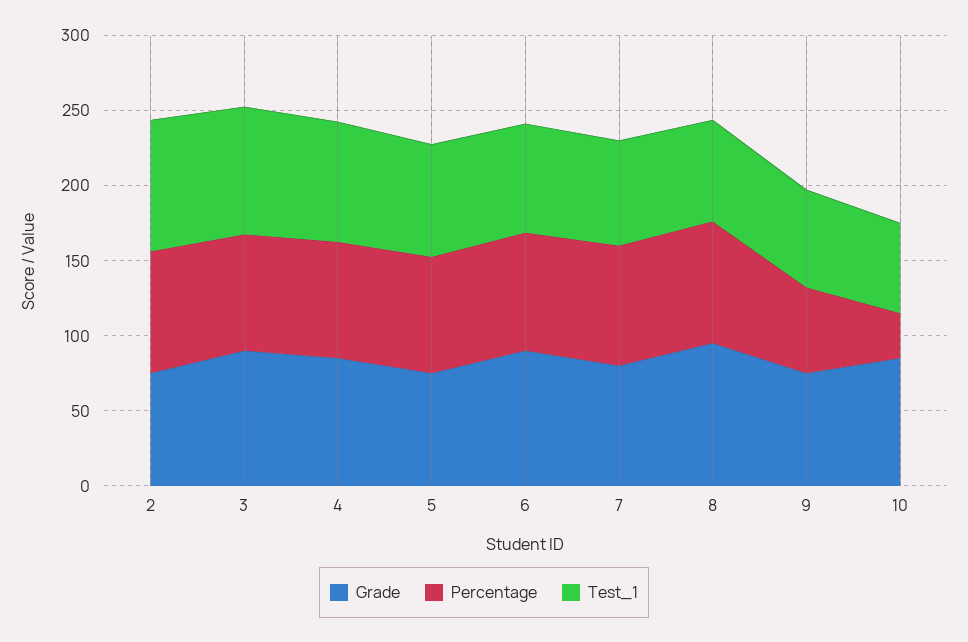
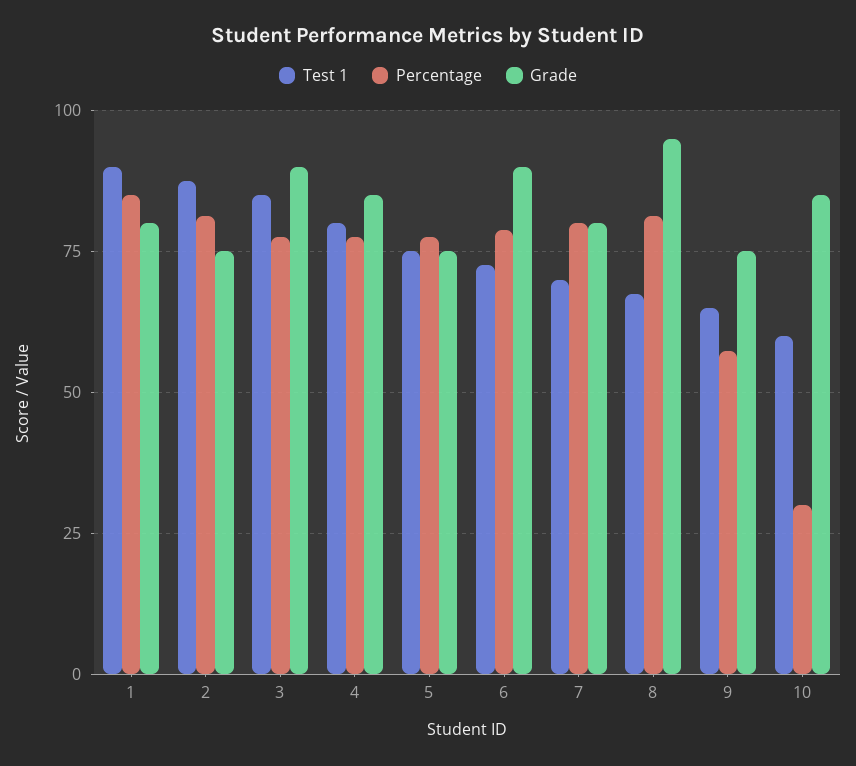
  {
    "Grade": {
      "2": 75,
      "3": 90,
      "4": 85,
      "5": 75,
      "6": 90,
      "7": 80,
      "8": 95,
      "9": 75,
-     "10": 85
+     "10": 85,
+     "1": 80
    },
    "Percentage": {
      "2": 82.5,
      "3": 77.5,
      "4": 77.5,
      "5": 77.5,
      "6": 80,
      "7": 80,
      "8": 82.5,
      "9": 57.5,
-     "10": 30
+     "10": 30,
+     "1": 85
    },
    "Test_1": {
      "2": 87.5,
      "3": 85,
      "4": 80,
      "5": 75,
      "6": 72.5,
      "7": 70,
      "8": 67.5,
      "9": 65,
-     "10": 60
+     "10": 60,
+     "1": 90
    }
  }

